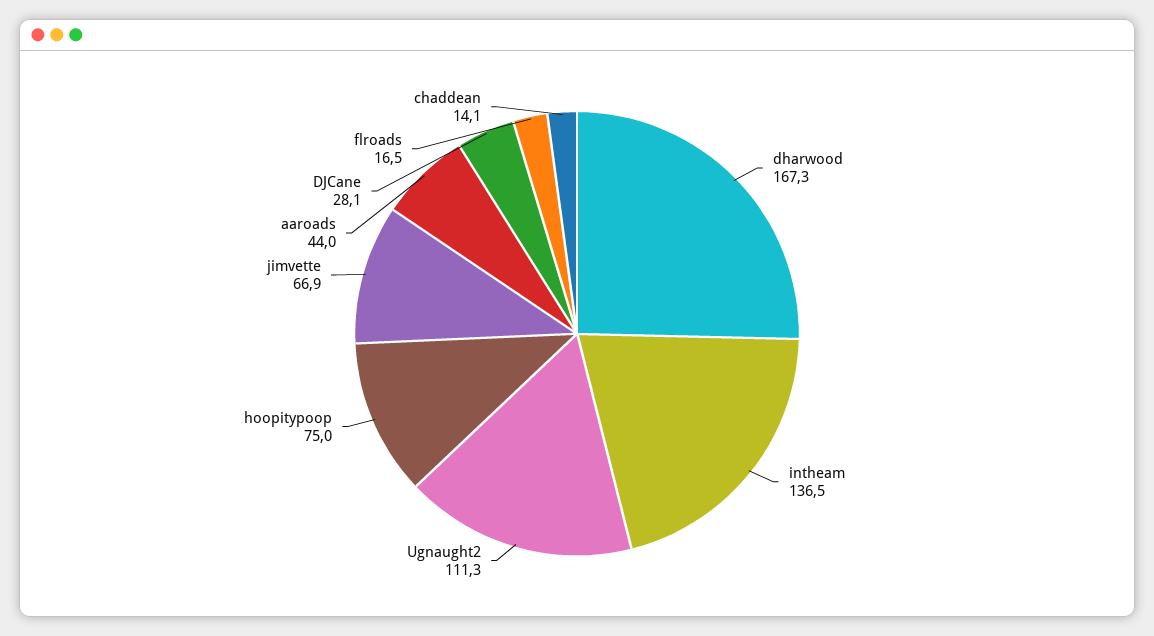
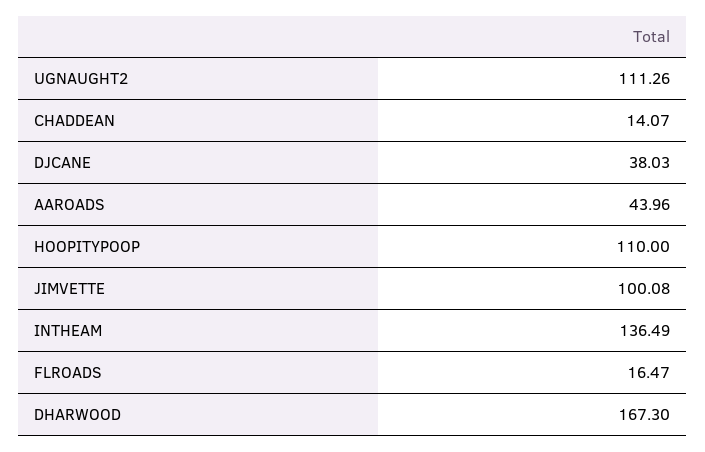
  {
    "dharwood": 167.3,
    "intheam": 136.49,
    "Ugnaught2": 111.26,
-   "hoopitypoop": 75,
+   "hoopitypoop": 110,
-   "jimvette": 66.9,
+   "jimvette": 100.08,
    "aaroads": 43.96,
-   "DJCane": 28.1,
+   "DJCane": 38.03,
    "flroads": 16.47,
    "chaddean": 14.07
  }

